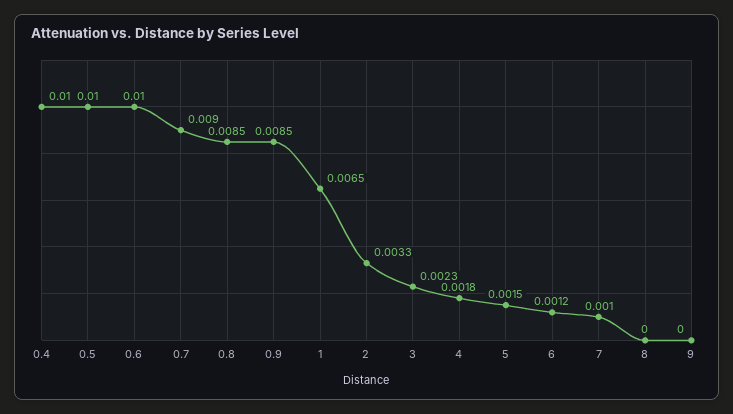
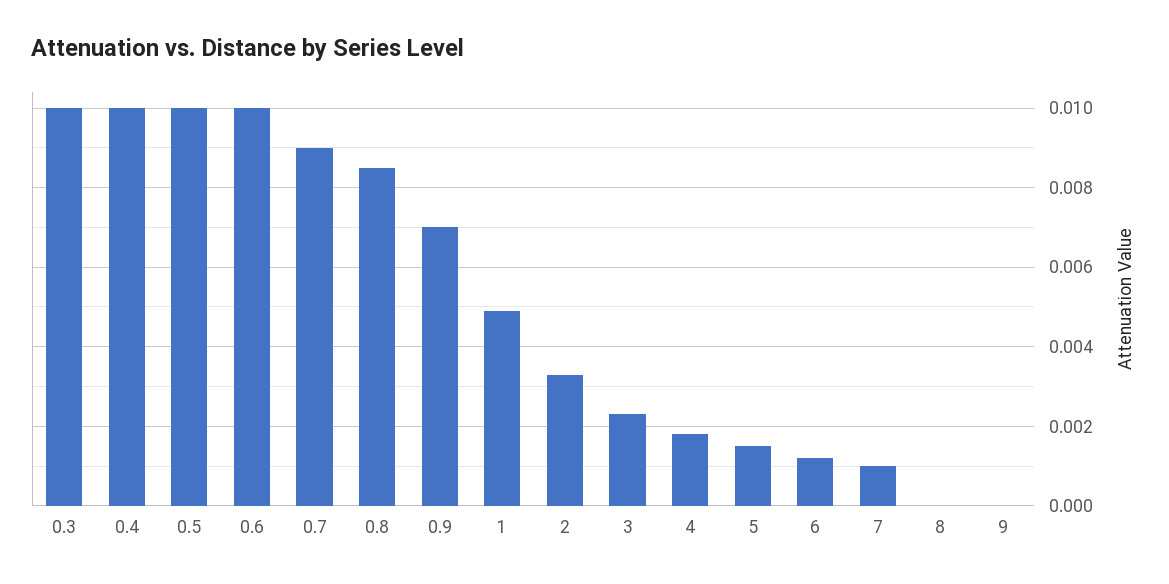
  {
    "0.4": 0.01,
    "0.5": 0.01,
    "0.6": 0.01,
    "0.7": 0.009,
    "0.8": 0.0085,
-   "0.9": 0.0085,
+   "0.9": 0.007,
-   "1": 0.0065,
+   "1": 0.005,
    "2": 0.0033,
    "3": 0.0023,
    "4": 0.0018,
    "5": 0.0015,
    "6": 0.0012,
    "7": 0.001,
    "8": 0,
-   "9": 0
+   "9": 0,
+   "0.3": 0.01
  }

